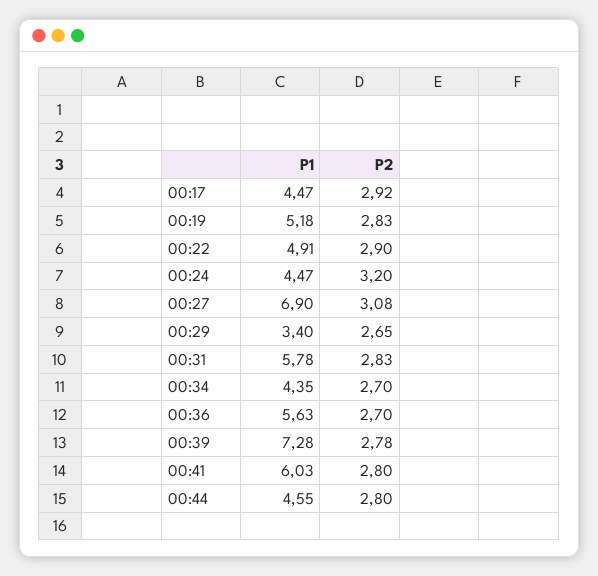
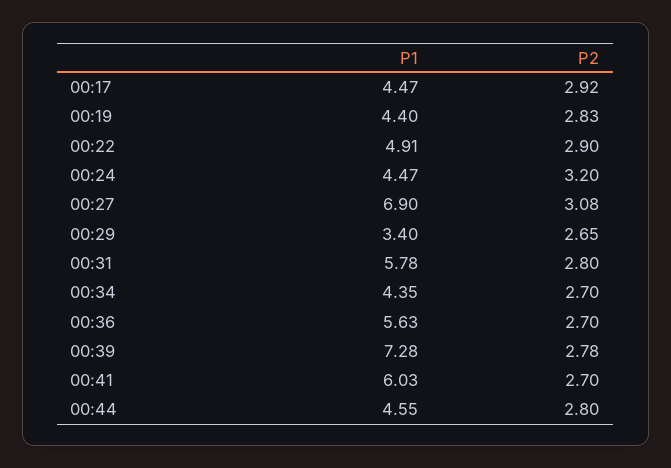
  {
    "P1": {
      "00:17": 4.47,
-     "00:19": 5.18,
+     "00:19": 4.4,
      "00:22": 4.91,
      "00:24": 4.47,
      "00:27": 6.9,
      "00:29": 3.4,
      "00:31": 5.78,
      "00:34": 4.35,
      "00:36": 5.63,
      "00:39": 7.28,
      "00:41": 6.03,
      "00:44": 4.55
    },
    "P2": {
      "00:17": 2.92,
      "00:19": 2.83,
      "00:22": 2.9,
      "00:24": 3.2,
      "00:27": 3.08,
      "00:29": 2.65,
-     "00:31": 2.83,
+     "00:31": 2.8,
      "00:34": 2.7,
      "00:36": 2.7,
      "00:39": 2.78,
-     "00:41": 2.8,
+     "00:41": 2.7,
      "00:44": 2.8
    }
  }

